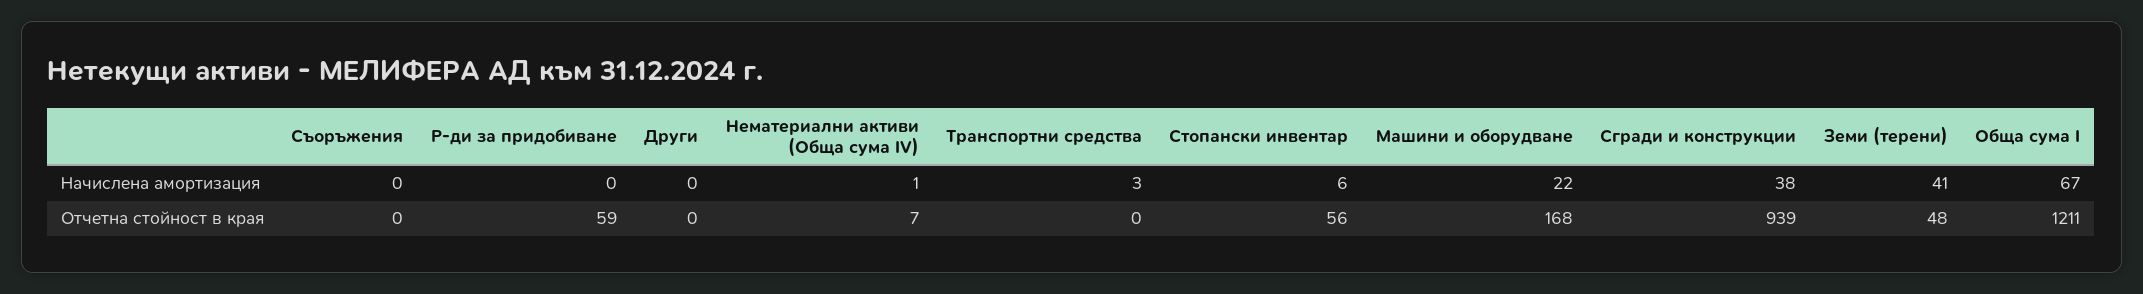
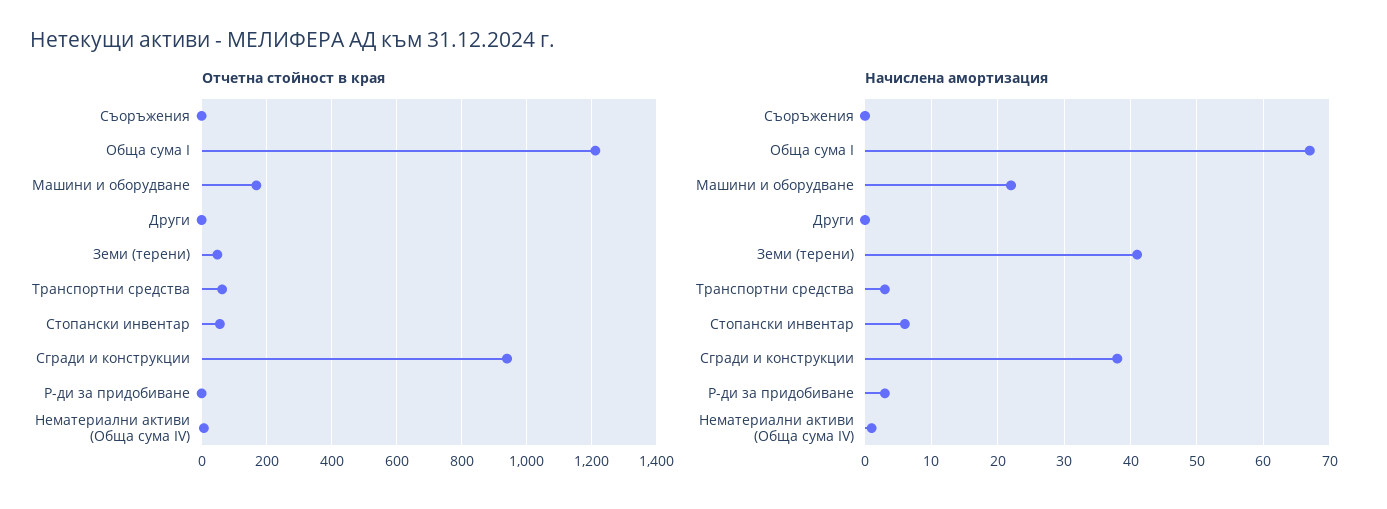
  {
    "Начислена амортизация": {
      "Съоръжения": 0,
-     "Р-ди за придобиване": 0,
+     "Р-ди за придобиване": 3,
      "Други": 0,
      "Нематериални активи (Обща сума IV)": 1,
      "Транспортни средства": 3,
      "Стопански инвентар": 6,
      "Машини и оборудване": 22,
      "Сгради и конструкции": 38,
      "Земи (терени)": 41,
      "Обща сума I": 67
    },
    "Отчетна стойност в края": {
      "Съоръжения": 0,
-     "Р-ди за придобиване": 59,
+     "Р-ди за придобиване": 0,
      "Други": 0,
      "Нематериални активи (Обща сума IV)": 7,
-     "Транспортни средства": 0,
+     "Транспортни средства": 60,
      "Стопански инвентар": 56,
      "Машини и оборудване": 168,
      "Сгради и конструкции": 939,
      "Земи (терени)": 48,
      "Обща сума I": 1211
    }
  }

